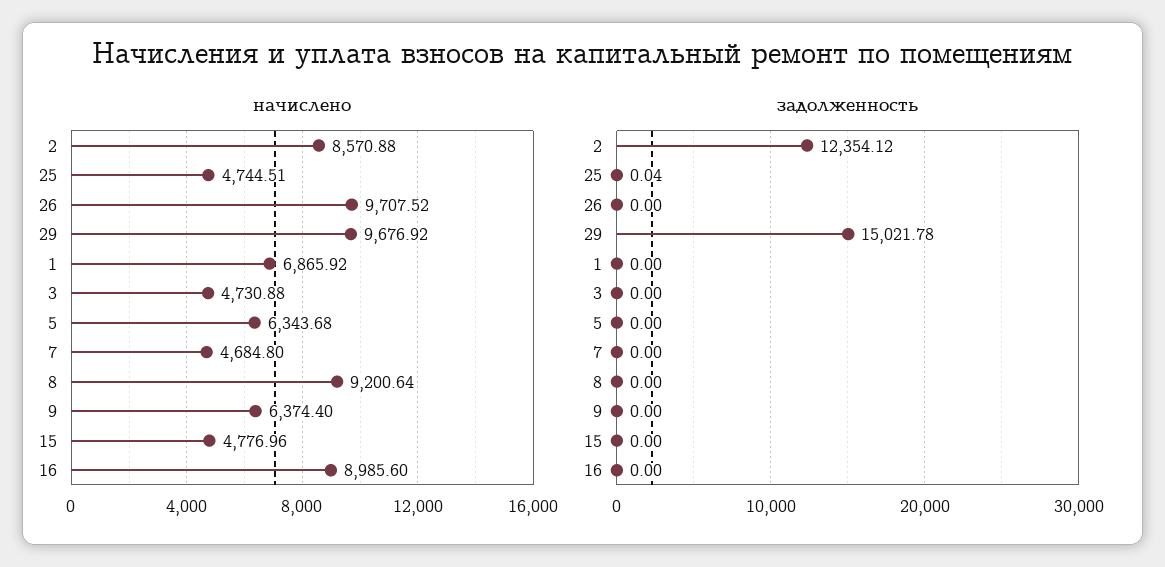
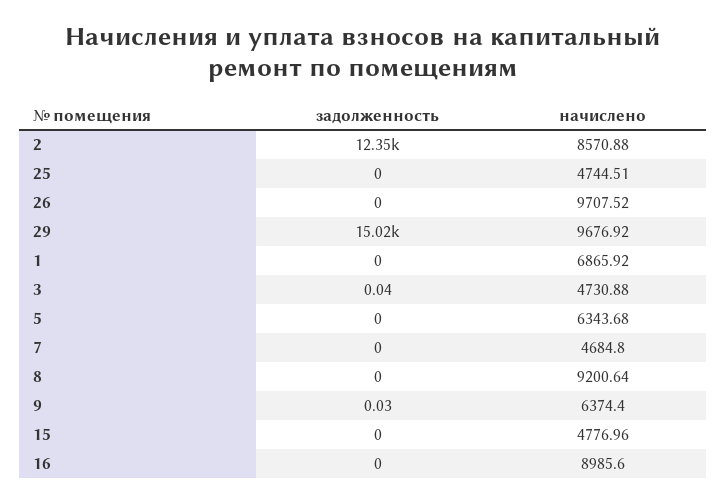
  {
    "начислено": {
      "2": 8570.88,
      "25": 4744.51,
      "26": 9707.52,
      "29": 9676.92,
      "1": 6865.92,
      "3": 4730.88,
      "5": 6343.68,
      "7": 4684.8,
      "8": 9200.64,
      "9": 6374.4,
      "15": 4776.96,
      "16": 8985.6
    },
    "задолженность": {
      "2": 12354.12,
-     "25": 0.04,
+     "25": 0,
      "26": 0,
      "29": 15021.78,
      "1": 0,
-     "3": 0,
+     "3": 0.04,
      "5": 0,
      "7": 0,
      "8": 0,
-     "9": 0,
+     "9": 0.03,
      "15": 0,
      "16": 0
    }
  }

